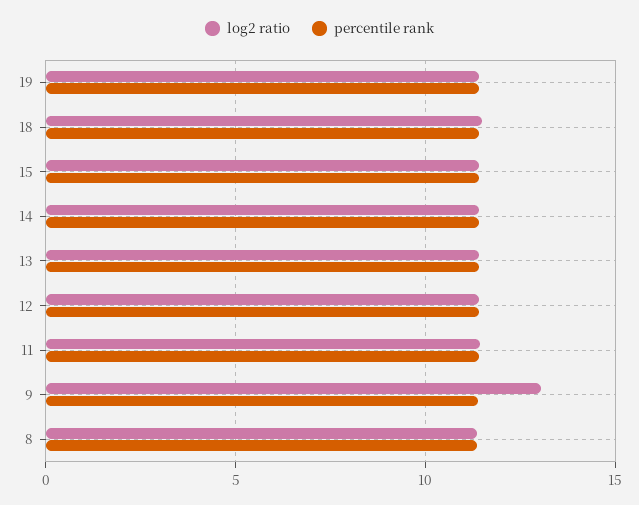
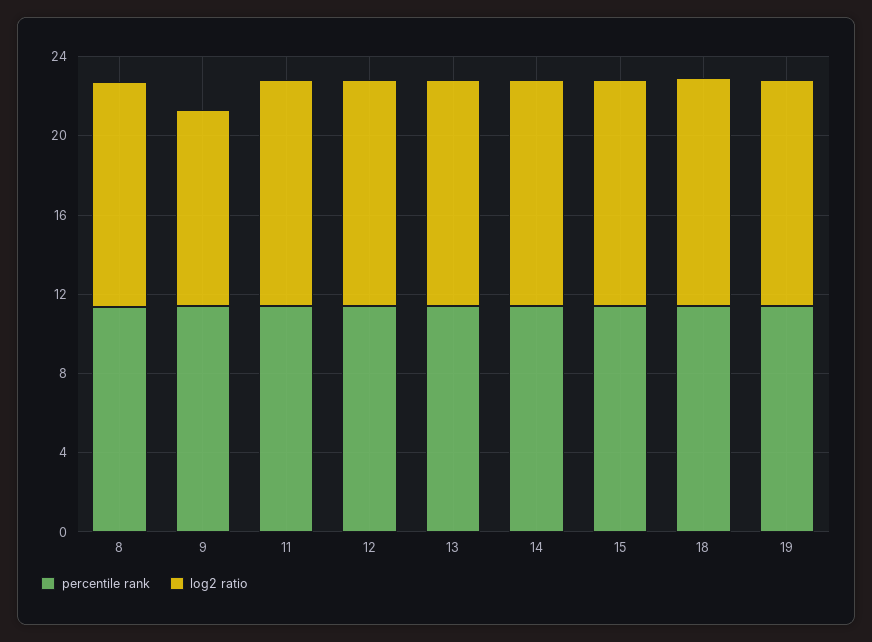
  {
    "log2 ratio": {
      "19": 11.5,
      "18": 11.5,
      "15": 11.5,
      "14": 11.5,
      "13": 11.5,
      "12": 11.5,
      "11": 11.5,
-     "9": 13,
+     "9": 10,
      "8": 11.5
    },
    "percentile rank": {
      "19": 11.5,
      "18": 11.5,
      "15": 11.5,
      "14": 11.5,
      "13": 11.5,
      "12": 11.5,
      "11": 11.5,
      "9": 11.5,
      "8": 11.5
    }
  }

